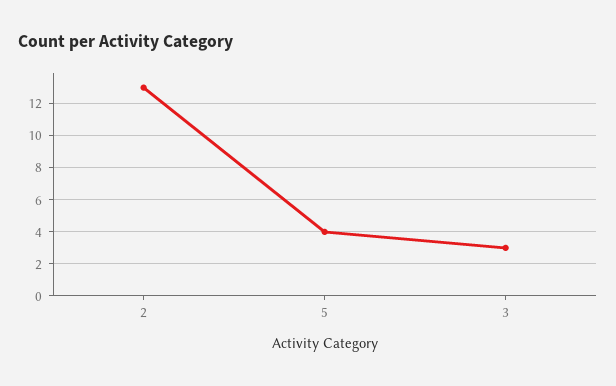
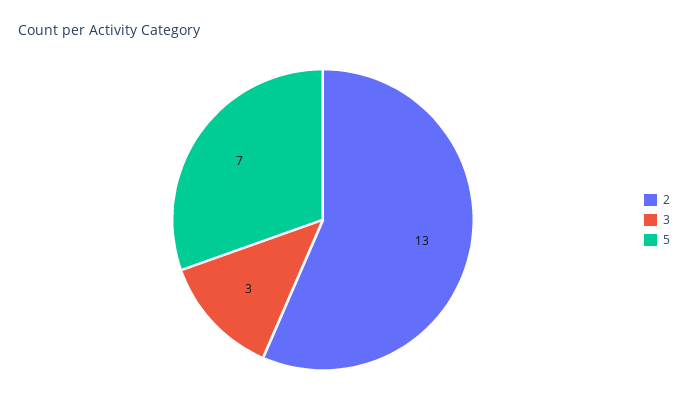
  {
    "2": 13,
-   "5": 4,
+   "5": 7,
    "3": 3
  }

